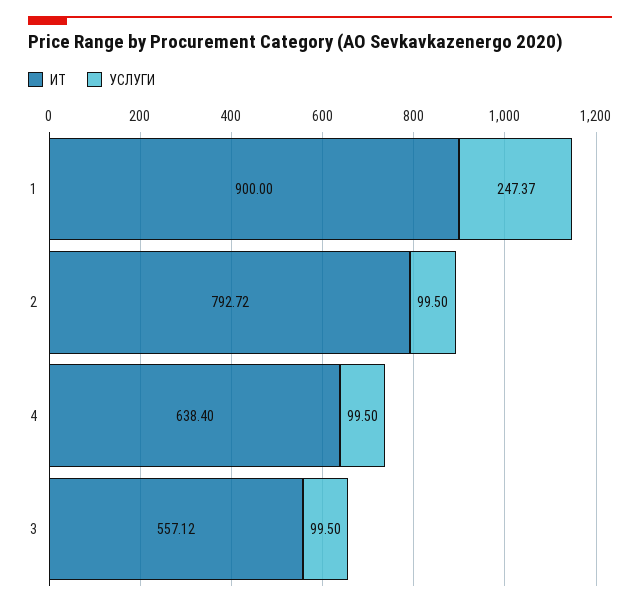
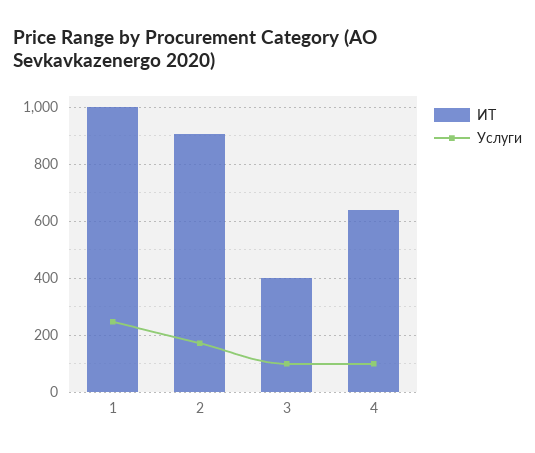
  {
    "ИТ": {
-     "1": 900,
+     "1": 1000,
-     "2": 792.72,
+     "2": 900,
      "4": 638.4,
-     "3": 557.12
+     "3": 400
    },
    "УСЛУГИ": {
      "1": 247.37,
-     "2": 99.5,
+     "2": 175,
      "4": 99.5,
      "3": 99.5
    }
  }

